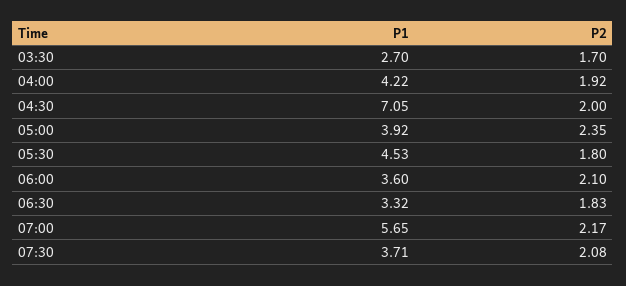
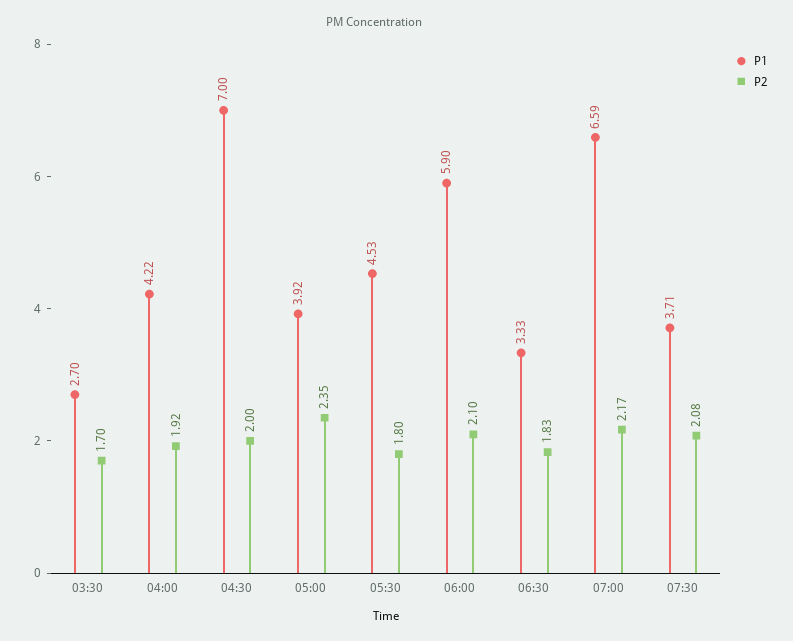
  {
    "P1": {
      "03:30": 2.7,
      "04:00": 4.22,
-     "04:30": 7.05,
+     "04:30": 7,
      "05:00": 3.92,
      "05:30": 4.53,
-     "06:00": 3.6,
+     "06:00": 5.9,
-     "06:30": 3.32,
+     "06:30": 3.33,
-     "07:00": 5.65,
+     "07:00": 6.59,
      "07:30": 3.71
    },
    "P2": {
      "03:30": 1.7,
      "04:00": 1.92,
      "04:30": 2,
      "05:00": 2.35,
      "05:30": 1.8,
      "06:00": 2.1,
      "06:30": 1.83,
      "07:00": 2.17,
      "07:30": 2.08
    }
  }

